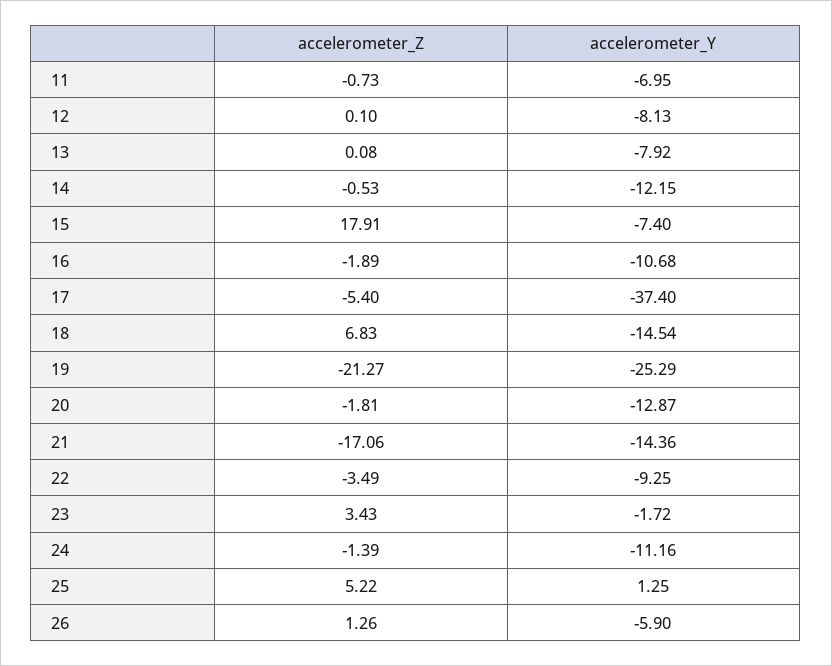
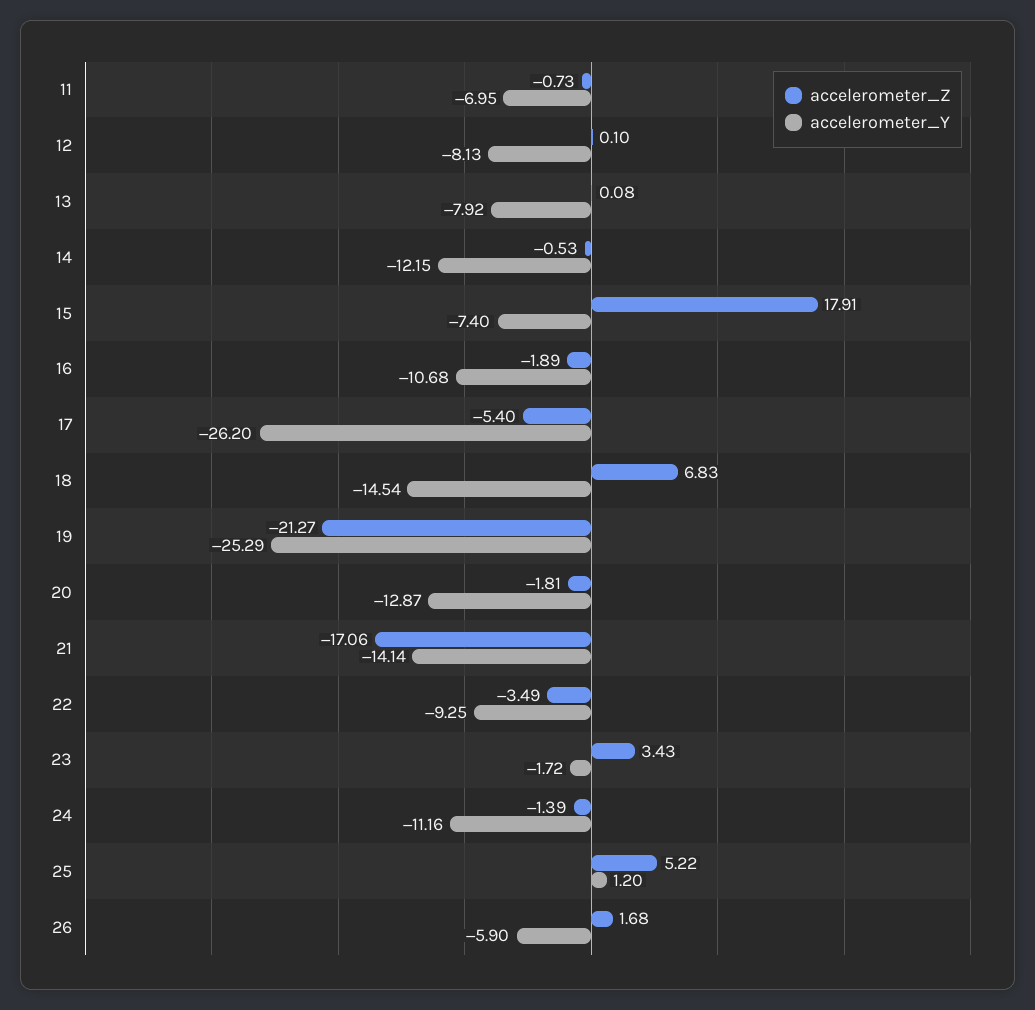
  {
    "accelerometer_Z": {
      "11": -0.73,
      "12": 0.1,
      "13": 0.08,
      "14": -0.53,
      "15": 17.91,
      "16": -1.89,
      "17": -5.4,
      "18": 6.83,
      "19": -21.27,
      "20": -1.81,
      "21": -17.06,
      "22": -3.49,
      "23": 3.43,
      "24": -1.39,
      "25": 5.22,
-     "26": 1.26
+     "26": 1.68
    },
    "accelerometer_Y": {
      "11": -6.95,
      "12": -8.13,
      "13": -7.92,
      "14": -12.15,
      "15": -7.4,
      "16": -10.68,
-     "17": -37.4,
+     "17": -26.2,
      "18": -14.54,
      "19": -25.29,
      "20": -12.87,
-     "21": -14.36,
+     "21": -14.14,
      "22": -9.25,
      "23": -1.72,
      "24": -11.16,
-     "25": 1.25,
+     "25": 1.2,
      "26": -5.9
    }
  }

